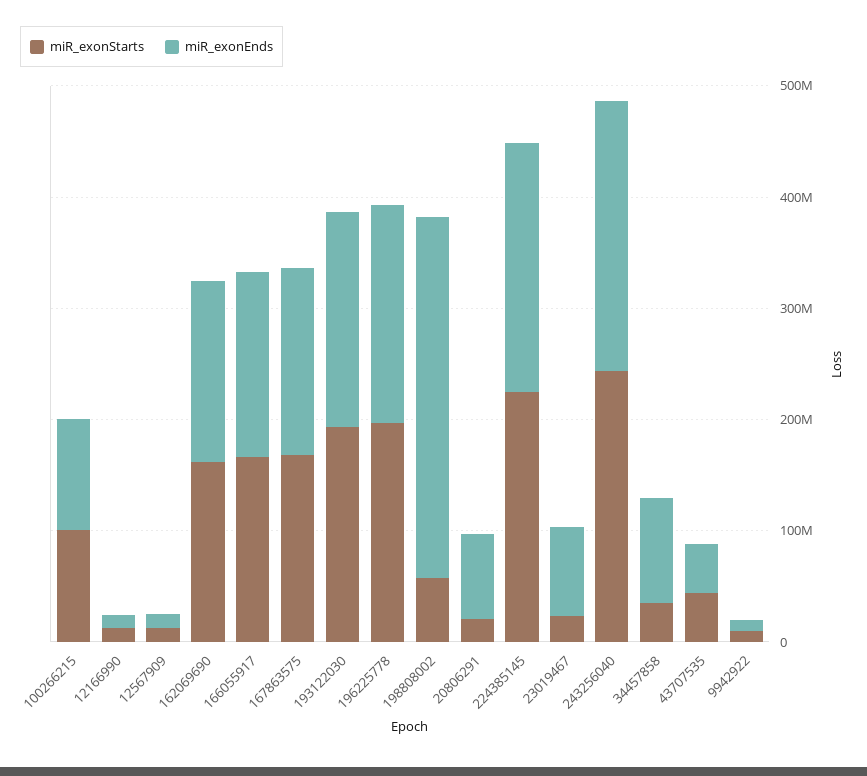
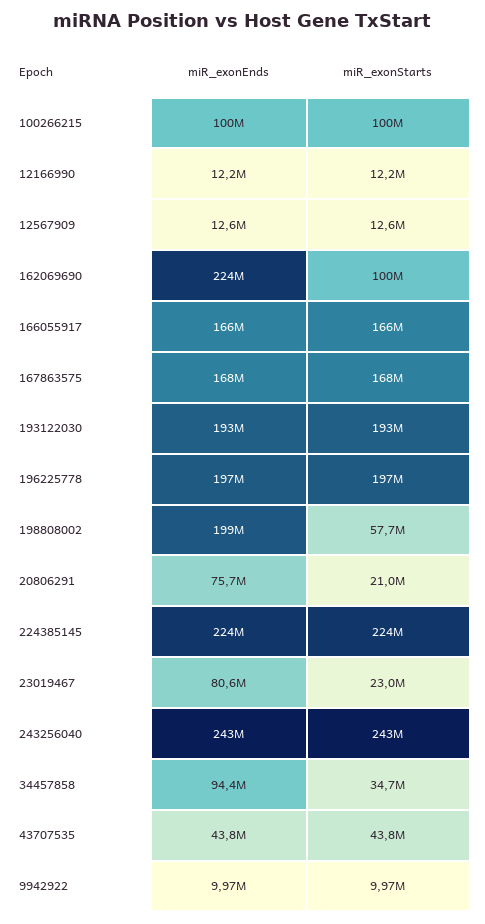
  {
    "miR_exonStarts": {
      "100266215": 100000000,
      "12166990": 12200000,
      "12567909": 12600000,
-     "162069690": 160000000,
+     "162069690": 100000000,
      "166055917": 166000000,
      "167863575": 168000000,
      "193122030": 193000000,
      "196225778": 197000000,
      "198808002": 57700000,
      "20806291": 21000000,
      "224385145": 224000000,
      "23019467": 23000000,
      "243256040": 243000000,
      "34457858": 34700000,
      "43707535": 43800000,
      "9942922": 9970000
    },
    "miR_exonEnds": {
      "100266215": 100000000,
      "12166990": 12200000,
      "12567909": 12600000,
-     "162069690": 160000000,
+     "162069690": 224000000,
      "166055917": 166000000,
      "167863575": 168000000,
      "193122030": 193000000,
      "196225778": 197000000,
-     "198808002": 320000000,
+     "198808002": 199000000,
      "20806291": 75700000,
      "224385145": 224000000,
      "23019467": 80600000,
      "243256040": 243000000,
      "34457858": 94400000,
      "43707535": 43800000,
      "9942922": 9970000
    }
  }

